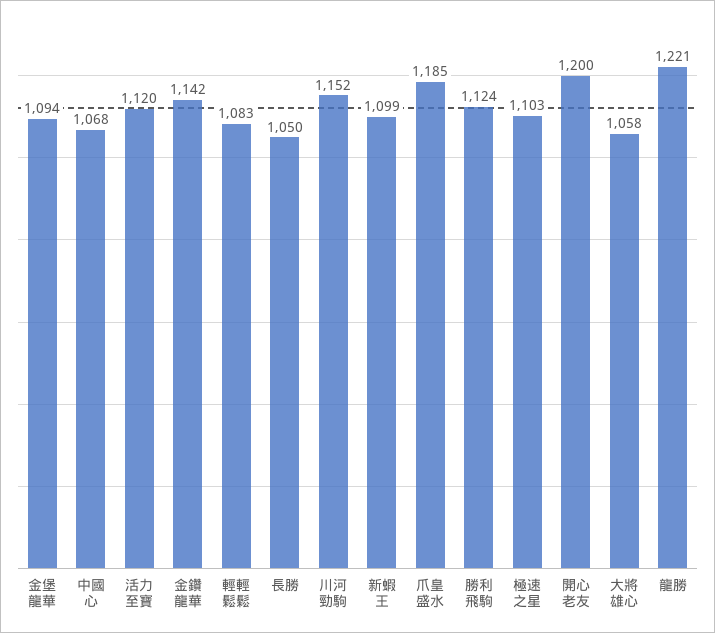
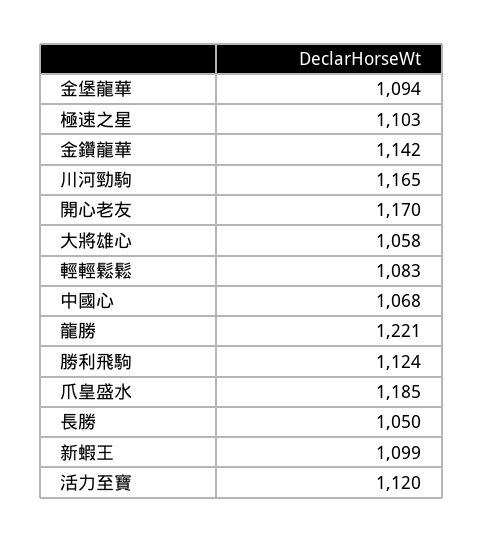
  {
    "金堡龍華": 1094,
    "中國心": 1068,
    "活力至寶": 1120,
    "金鑽龍華": 1142,
    "輕輕鬆鬆": 1083,
    "長勝": 1050,
-   "川河勁駒": 1152,
+   "川河勁駒": 1165,
    "新蝦王": 1099,
    "爪皇盛水": 1185,
    "勝利飛駒": 1124,
    "極速之星": 1103,
-   "開心老友": 1200,
+   "開心老友": 1170,
    "大將雄心": 1058,
    "龍勝": 1221
  }

